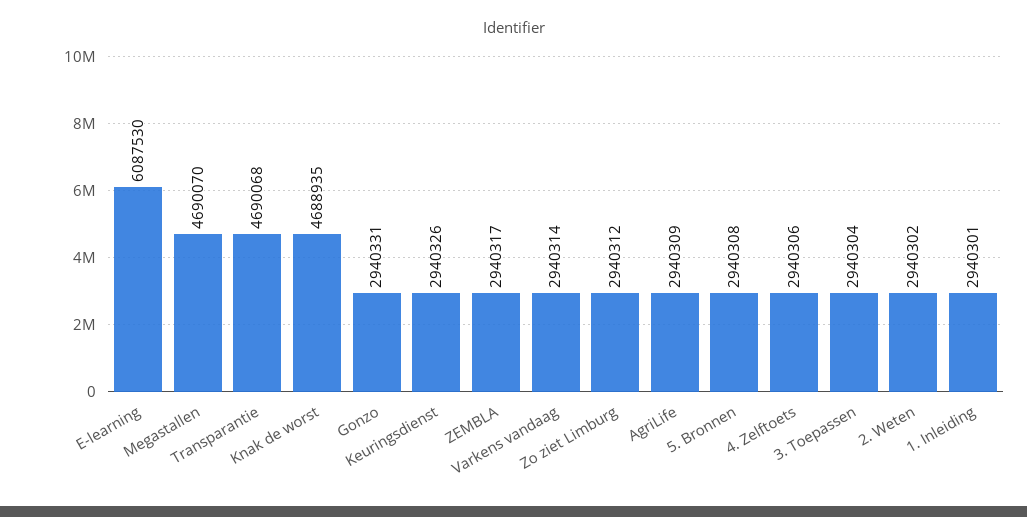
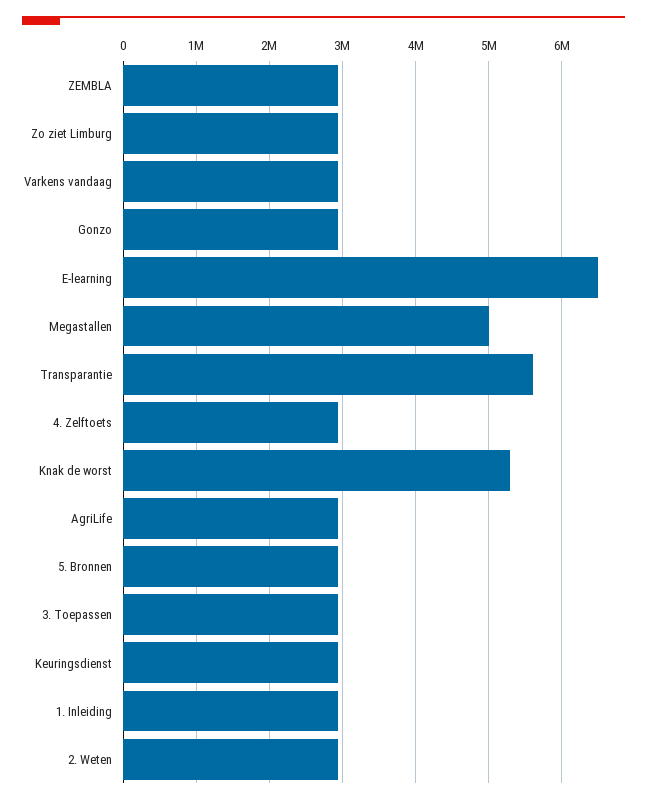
  {
-   "E-learning": 6087530,
+   "E-learning": 6500000,
-   "Megastallen": 4690070,
+   "Megastallen": 5000000,
-   "Transparantie": 4690068,
+   "Transparantie": 5600000,
-   "Knak de worst": 4688935,
+   "Knak de worst": 5300000,
    "Gonzo": 2940331,
    "Keuringsdienst": 2940326,
    "ZEMBLA": 2940317,
    "Varkens vandaag": 2940314,
    "Zo ziet Limburg": 2940312,
    "AgriLife": 2940309,
    "5. Bronnen": 2940308,
    "4. Zelftoets": 2940306,
    "3. Toepassen": 2940304,
    "2. Weten": 2940302,
    "1. Inleiding": 2940301
  }

